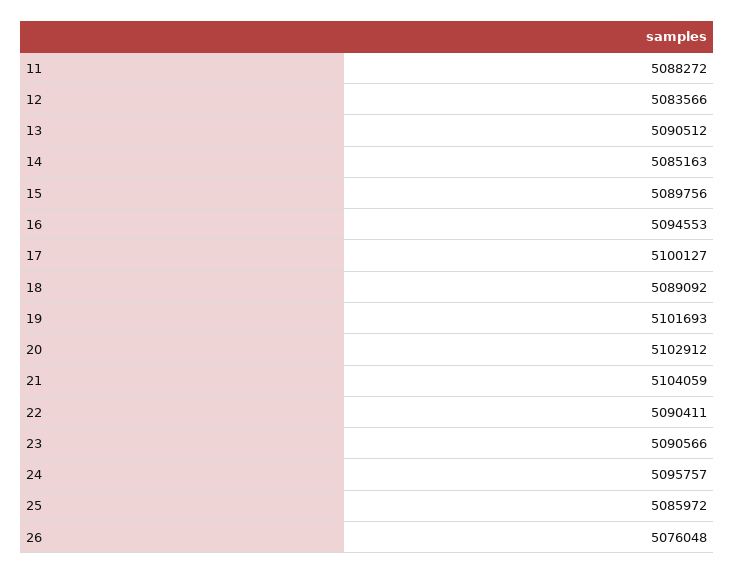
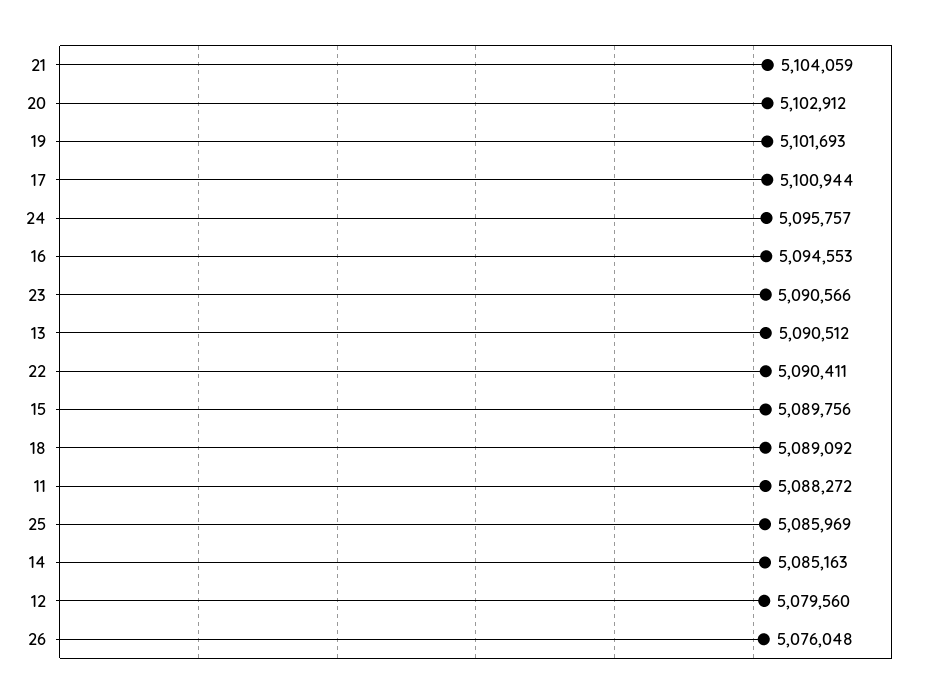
  {
    "11": 5088272,
-   "12": 5083566,
+   "12": 5079560,
    "13": 5090512,
    "14": 5085163,
    "15": 5089756,
    "16": 5094553,
-   "17": 5100127,
+   "17": 5100944,
    "18": 5089092,
    "19": 5101693,
    "20": 5102912,
    "21": 5104059,
    "22": 5090411,
    "23": 5090566,
    "24": 5095757,
-   "25": 5085972,
+   "25": 5085969,
    "26": 5076048
  }

